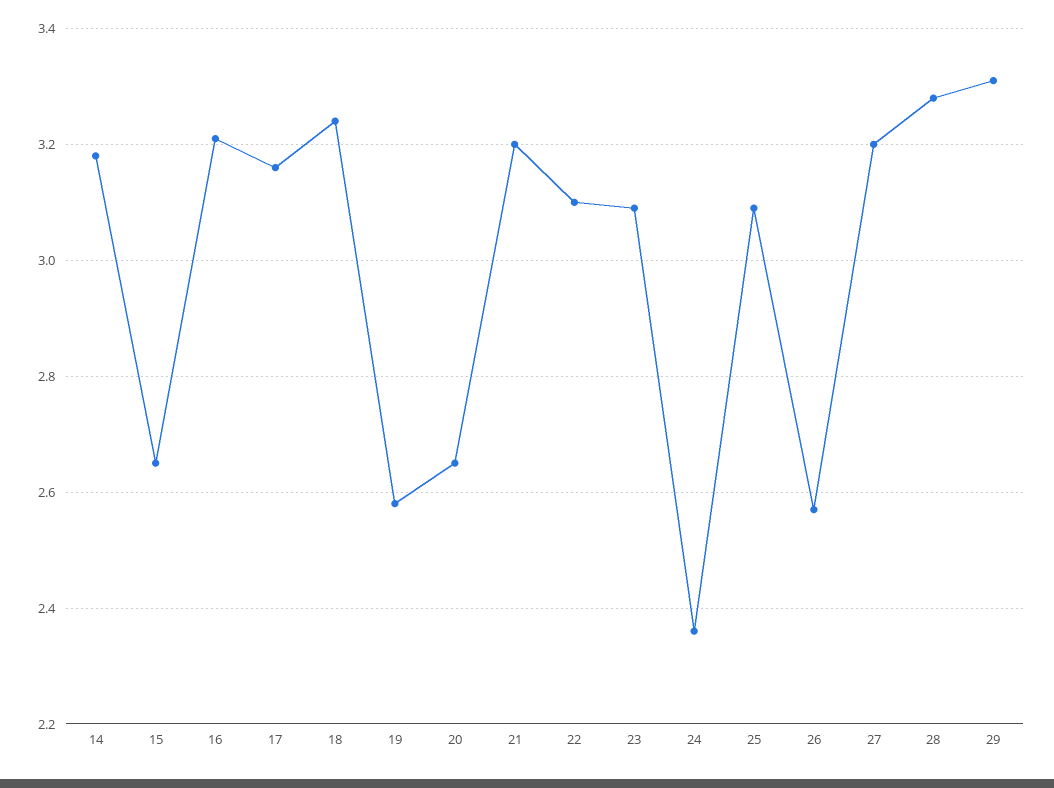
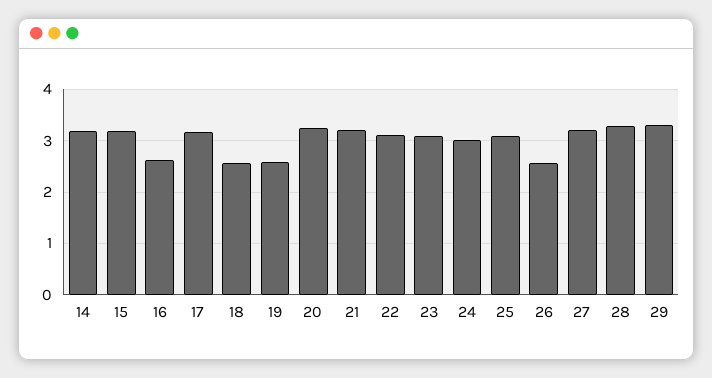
  {
    "14": 3.2,
-   "15": 2.65,
+   "15": 3.2,
-   "16": 3.2,
+   "16": 2.6,
    "17": 3.15,
-   "18": 3.25,
+   "18": 2.6,
    "19": 2.6,
-   "20": 2.65,
+   "20": 3.2,
    "21": 3.2,
    "22": 3.1,
    "23": 3.1,
-   "24": 2.35,
+   "24": 3,
    "25": 3.1,
    "26": 2.55,
    "27": 3.2,
    "28": 3.3,
    "29": 3.3
  }

